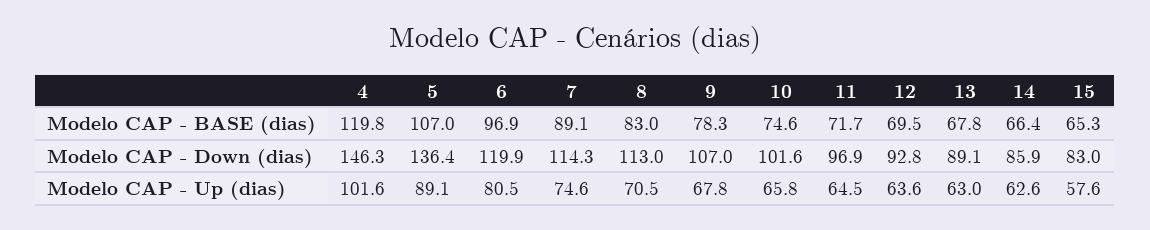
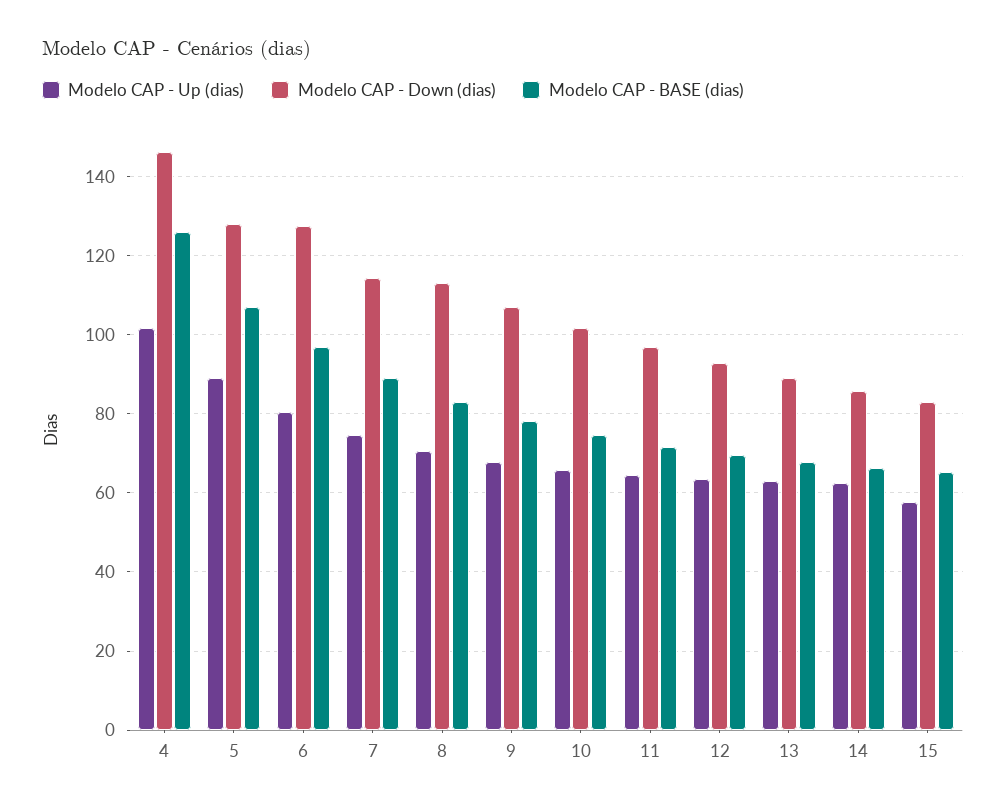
  {
    "Modelo CAP - BASE (dias)": {
-     "4": 119.8,
+     "4": 126,
      "5": 107,
      "6": 96.9,
      "7": 89.1,
      "8": 83,
      "9": 78.3,
      "10": 74.6,
      "11": 71.7,
      "12": 69.5,
      "13": 67.8,
      "14": 66.4,
      "15": 65.3
    },
    "Modelo CAP - Down (dias)": {
      "4": 146.3,
-     "5": 136.4,
+     "5": 128,
-     "6": 119.9,
+     "6": 128,
      "7": 114.3,
      "8": 113,
      "9": 107,
      "10": 101.6,
      "11": 96.9,
      "12": 92.8,
      "13": 89.1,
      "14": 85.9,
      "15": 83
    },
    "Modelo CAP - Up (dias)": {
      "4": 101.6,
      "5": 89.1,
      "6": 80.5,
      "7": 74.6,
      "8": 70.5,
      "9": 67.8,
      "10": 65.8,
      "11": 64.5,
      "12": 63.6,
      "13": 63,
      "14": 62.6,
      "15": 57.6
    }
  }

